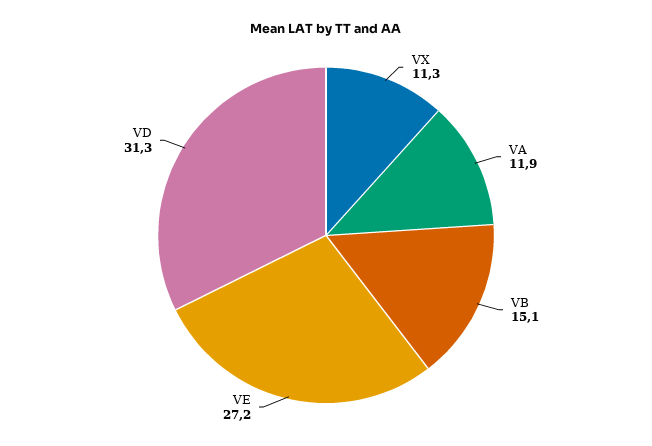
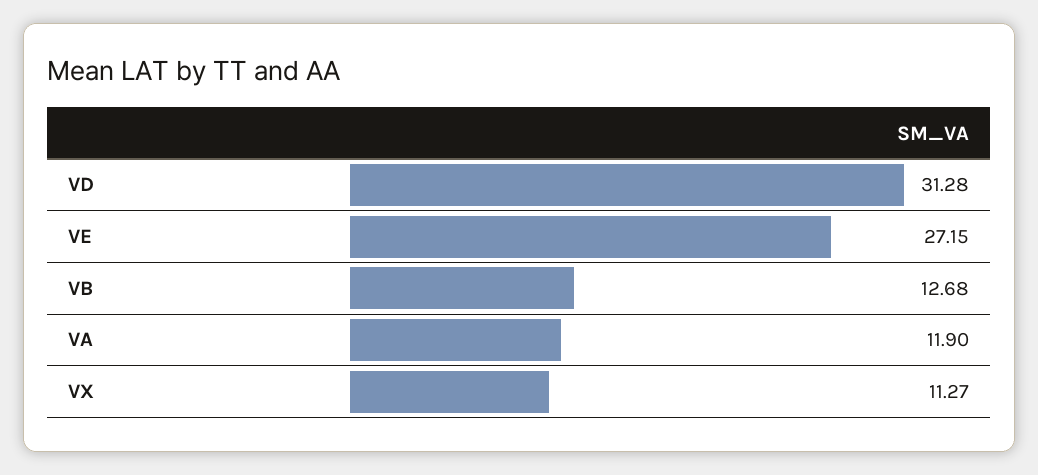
  {
    "VX": 11.27,
    "VA": 11.9,
-   "VB": 15.1,
+   "VB": 12.68,
    "VE": 27.15,
    "VD": 31.28
  }

